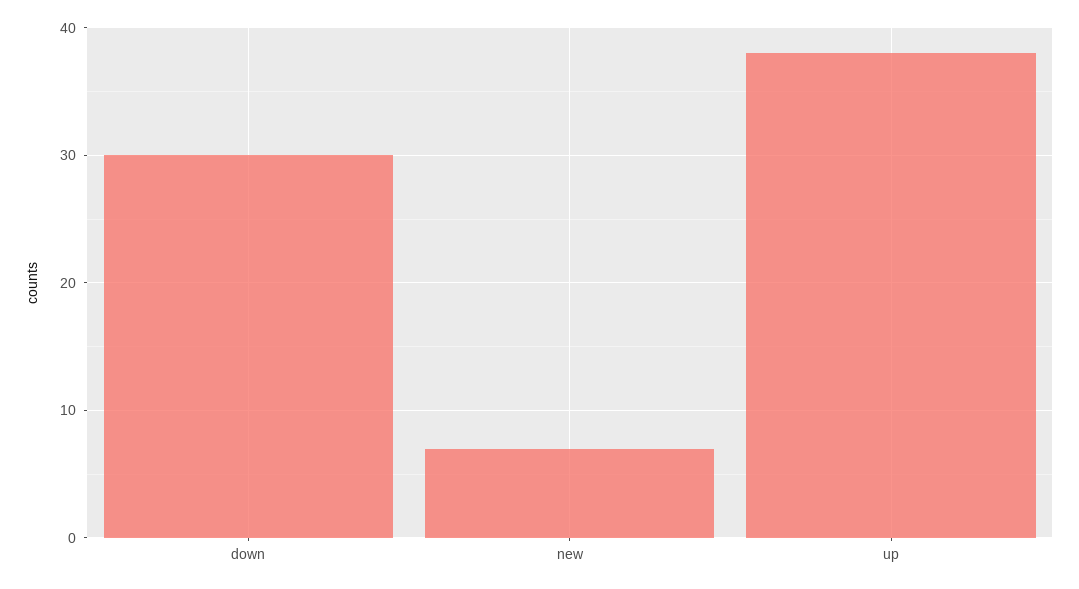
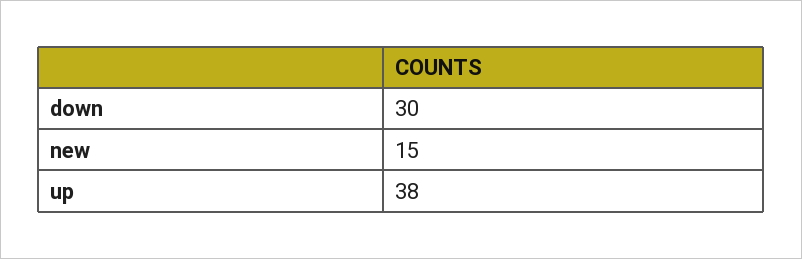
  {
    "down": 30,
-   "new": 7,
+   "new": 15,
    "up": 38
  }

